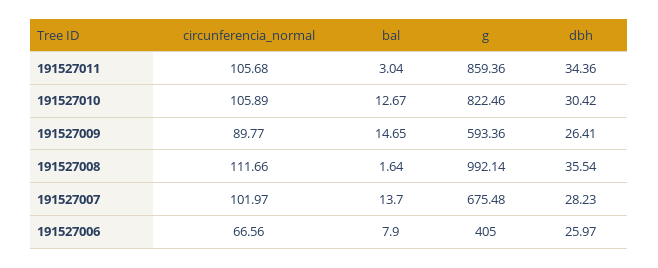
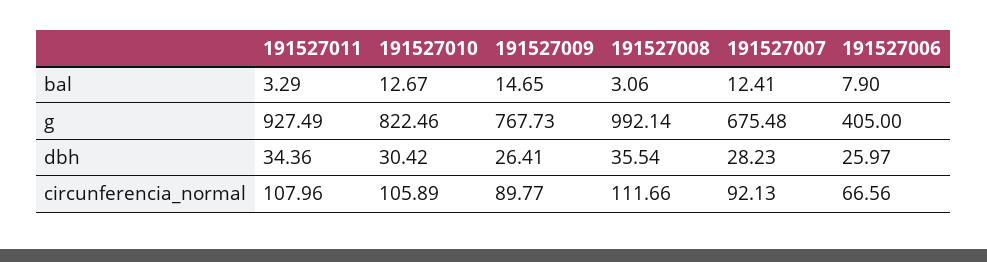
  {
    "circunferencia_normal": {
-     "191527011": 105.68,
+     "191527011": 107.96,
      "191527010": 105.89,
      "191527009": 89.77,
      "191527008": 111.66,
-     "191527007": 101.97,
+     "191527007": 92.13,
      "191527006": 66.56
    },
    "bal": {
-     "191527011": 3.04,
+     "191527011": 3.29,
      "191527010": 12.67,
      "191527009": 14.65,
-     "191527008": 1.64,
+     "191527008": 3.06,
-     "191527007": 13.7,
+     "191527007": 12.41,
      "191527006": 7.9
    },
    "g": {
-     "191527011": 859.36,
+     "191527011": 927.49,
      "191527010": 822.46,
-     "191527009": 593.36,
+     "191527009": 767.73,
      "191527008": 992.14,
      "191527007": 675.48,
      "191527006": 405
    },
    "dbh": {
      "191527011": 34.36,
      "191527010": 30.42,
      "191527009": 26.41,
      "191527008": 35.54,
      "191527007": 28.23,
      "191527006": 25.97
    }
  }

